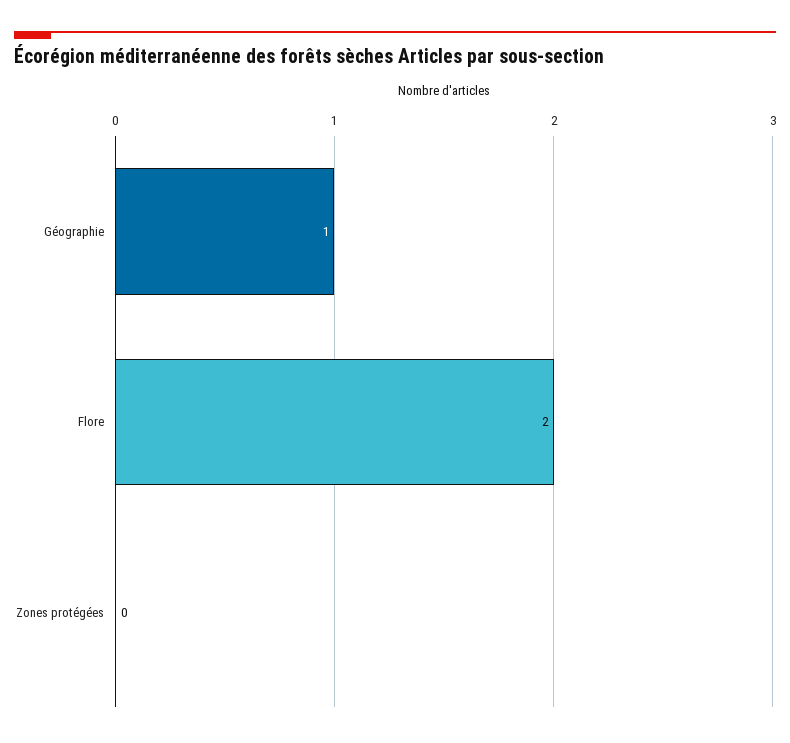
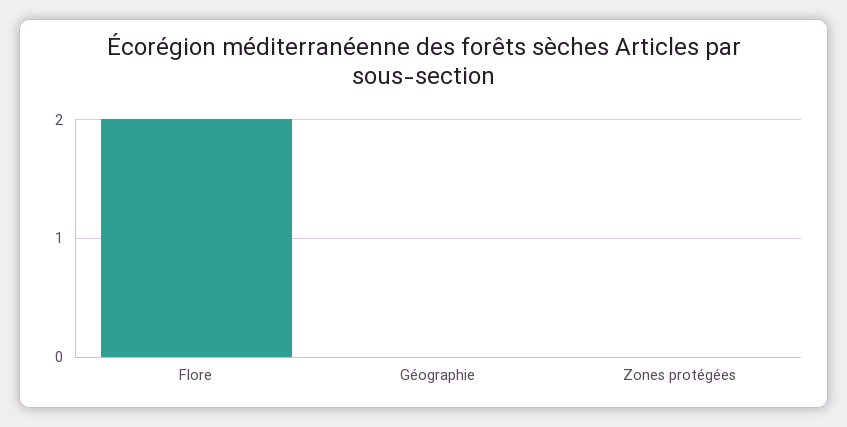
  {
-   "Géographie": 1,
+   "Géographie": 0,
    "Flore": 2,
    "Zones protégées": 0
  }

